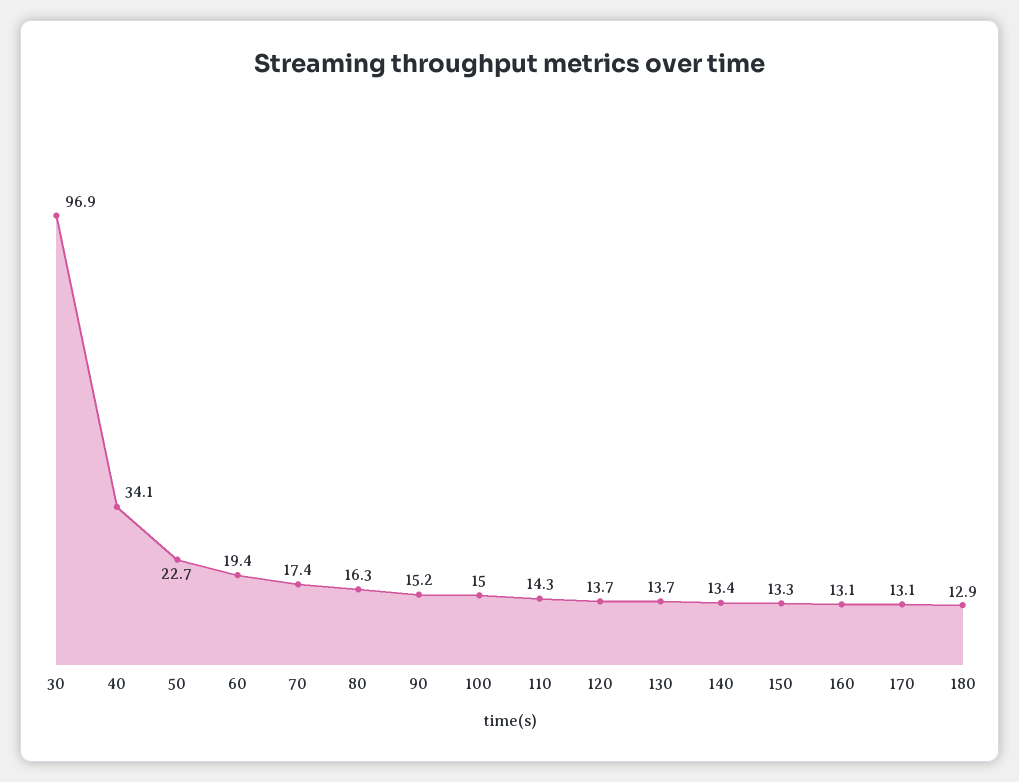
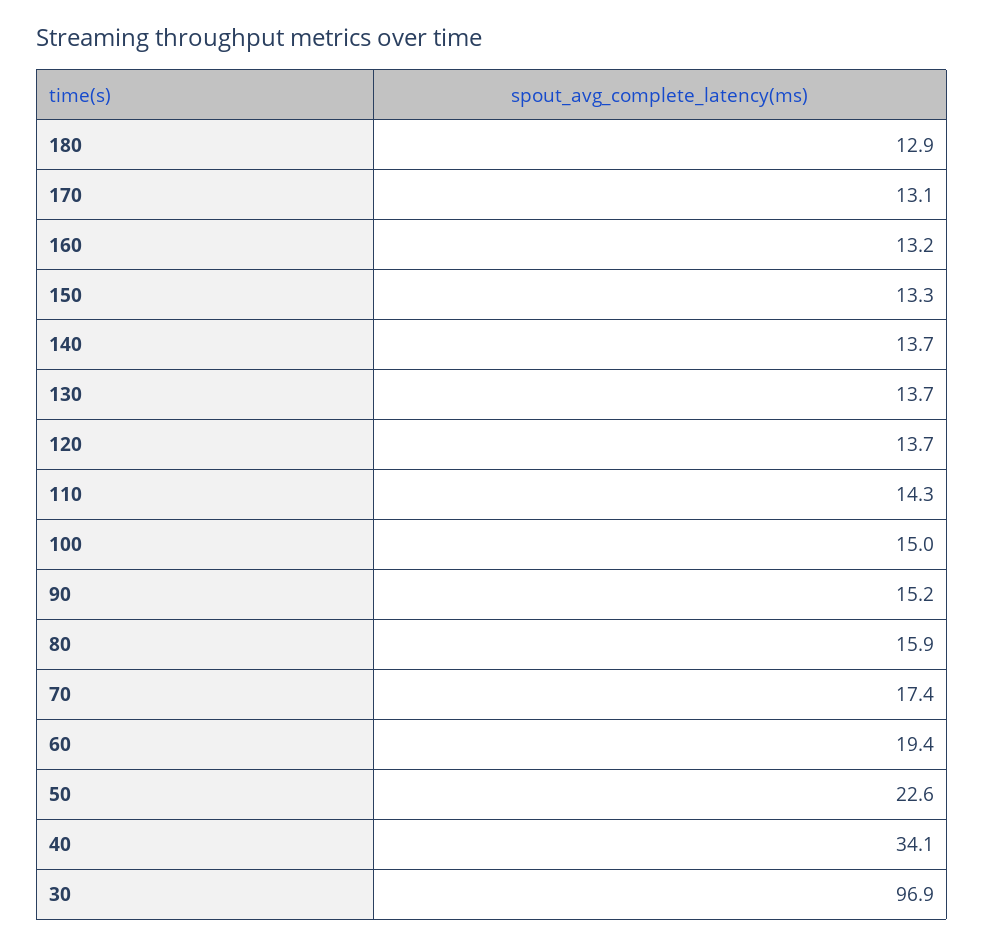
  {
    "30": 96.9,
    "40": 34.1,
-   "50": 22.7,
+   "50": 22.6,
    "60": 19.4,
    "70": 17.4,
-   "80": 16.3,
+   "80": 15.9,
    "90": 15.2,
    "100": 15,
    "110": 14.3,
    "120": 13.7,
    "130": 13.7,
-   "140": 13.4,
+   "140": 13.7,
    "150": 13.3,
-   "160": 13.1,
+   "160": 13.2,
    "170": 13.1,
    "180": 12.9
  }

